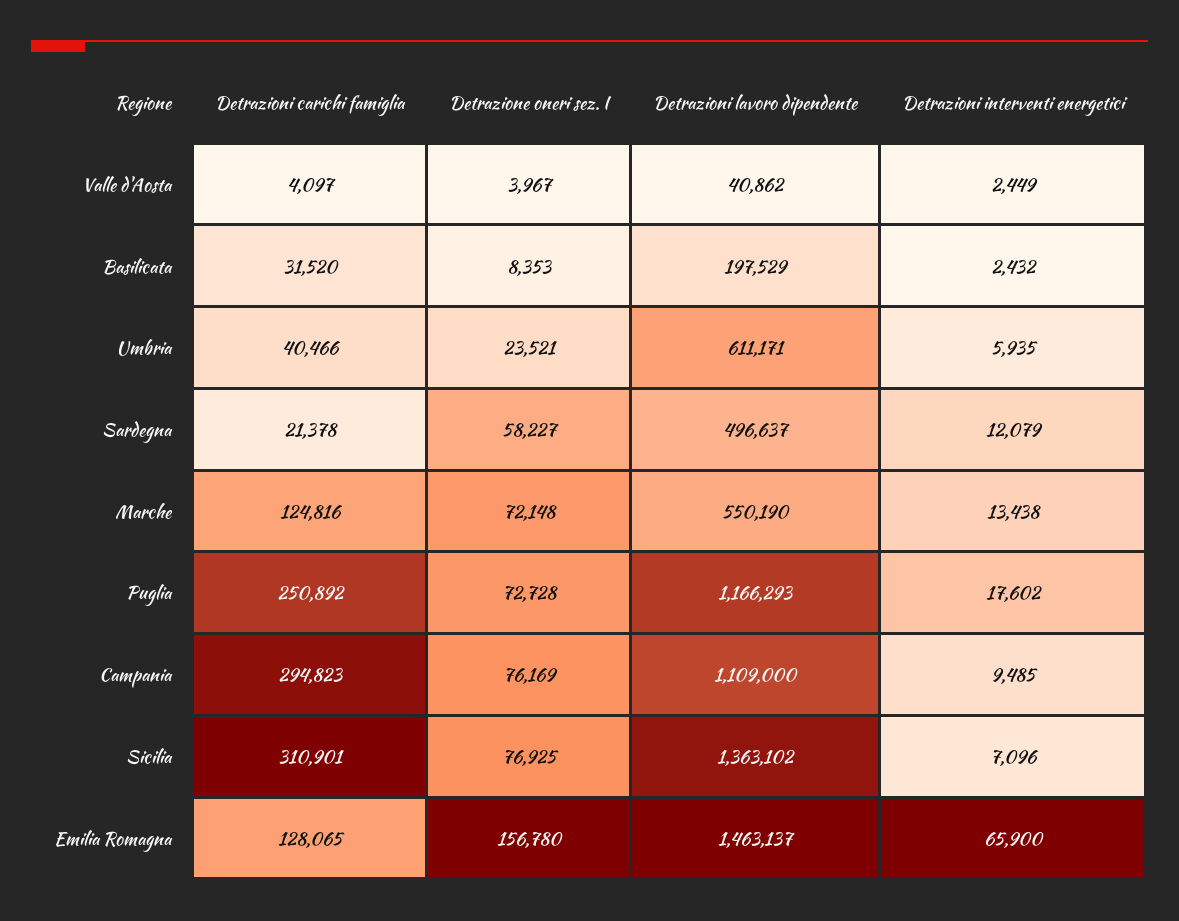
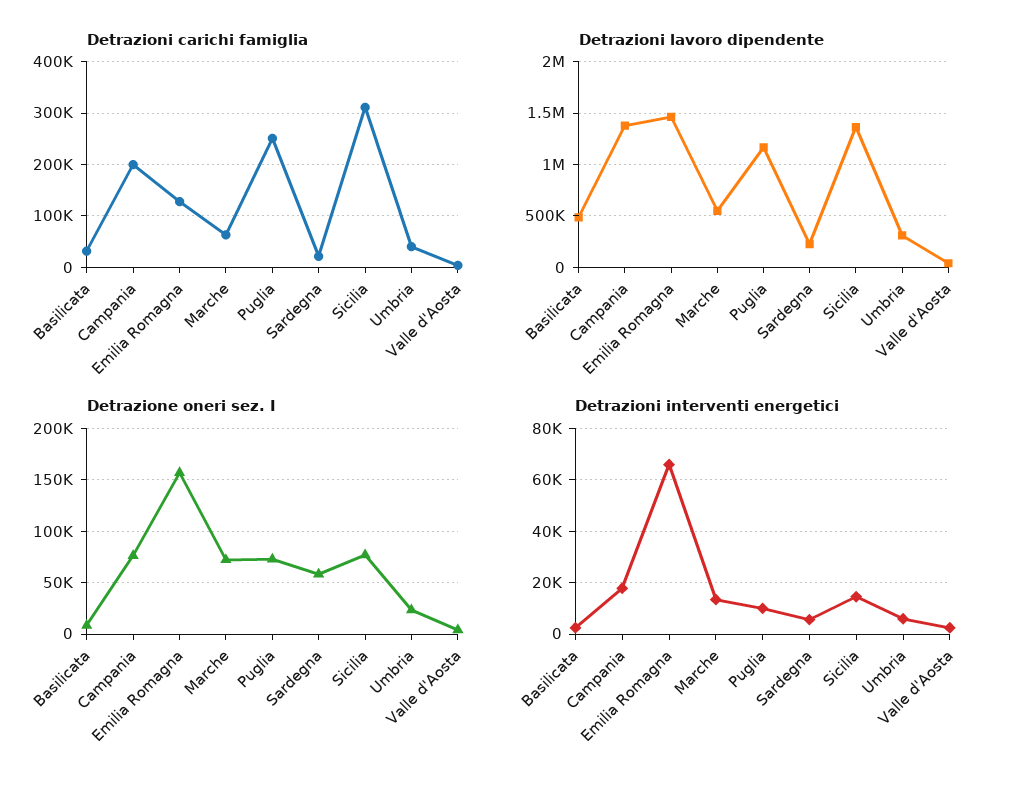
  {
    "Detrazioni carichi famiglia": {
      "Valle d'Aosta": 4097,
      "Basilicata": 31520,
      "Umbria": 40466,
      "Sardegna": 21378,
-     "Marche": 124816,
+     "Marche": 60000,
      "Puglia": 250892,
-     "Campania": 294823,
+     "Campania": 200000,
      "Sicilia": 310901,
      "Emilia Romagna": 128065
    },
    "Detrazione oneri sez. I": {
      "Valle d'Aosta": 3967,
      "Basilicata": 8353,
      "Umbria": 23521,
      "Sardegna": 58227,
      "Marche": 72148,
      "Puglia": 72728,
      "Campania": 76169,
      "Sicilia": 76925,
      "Emilia Romagna": 156780
    },
    "Detrazioni lavoro dipendente": {
      "Valle d'Aosta": 40862,
-     "Basilicata": 197529,
+     "Basilicata": 500000,
-     "Umbria": 611171,
+     "Umbria": 300000,
-     "Sardegna": 496637,
+     "Sardegna": 200000,
      "Marche": 550190,
      "Puglia": 1166293,
-     "Campania": 1109000,
+     "Campania": 1400000,
      "Sicilia": 1363102,
      "Emilia Romagna": 1463137
    },
    "Detrazioni interventi energetici": {
      "Valle d'Aosta": 2449,
      "Basilicata": 2432,
      "Umbria": 5935,
-     "Sardegna": 12079,
+     "Sardegna": 5000,
      "Marche": 13438,
-     "Puglia": 17602,
+     "Puglia": 10000,
-     "Campania": 9485,
+     "Campania": 17500,
-     "Sicilia": 7096,
+     "Sicilia": 15000,
      "Emilia Romagna": 65900
    }
  }

